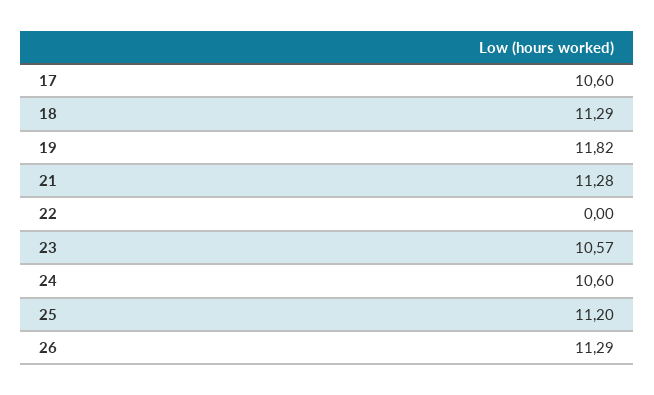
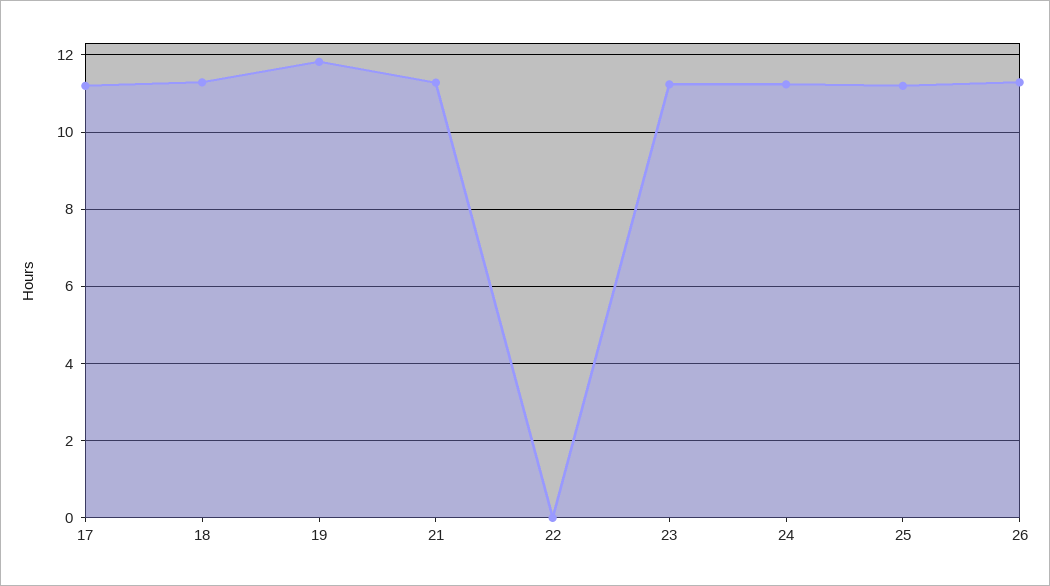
  {
-   "17": 10.6,
+   "17": 11.2,
    "18": 11.29,
    "19": 11.82,
    "21": 11.28,
    "22": 0,
-   "23": 10.57,
+   "23": 11.2,
-   "24": 10.6,
+   "24": 11.2,
    "25": 11.2,
    "26": 11.29
  }

